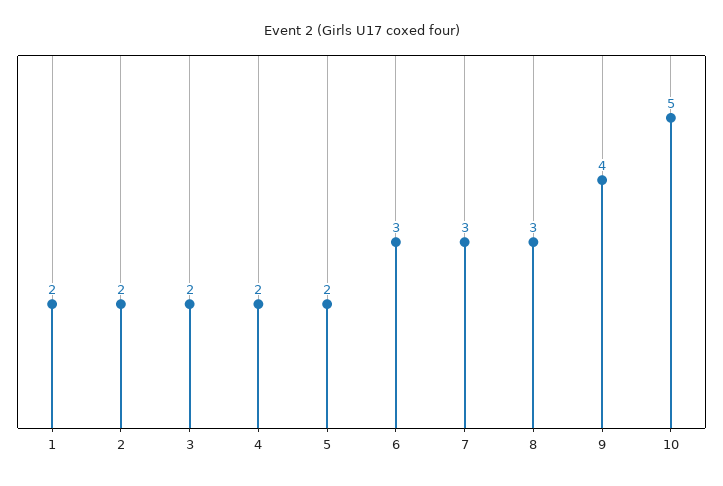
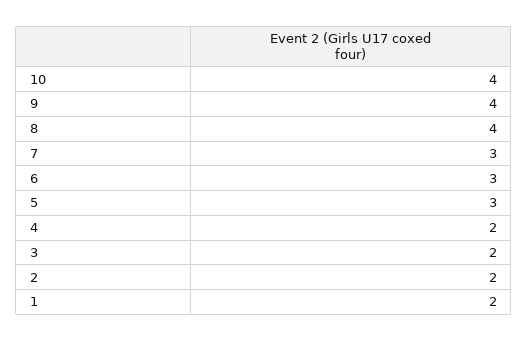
  {
    "1": 2,
    "2": 2,
    "3": 2,
    "4": 2,
-   "5": 2,
+   "5": 3,
    "6": 3,
    "7": 3,
-   "8": 3,
+   "8": 4,
    "9": 4,
-   "10": 5
+   "10": 4
  }

